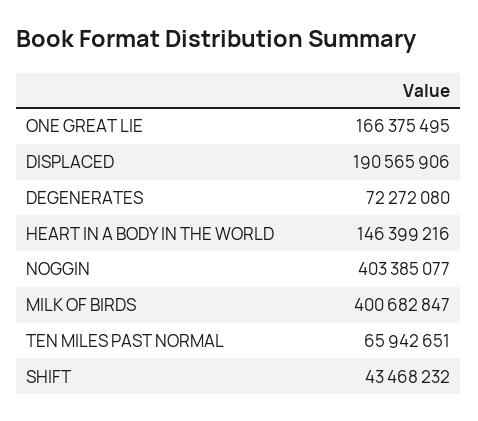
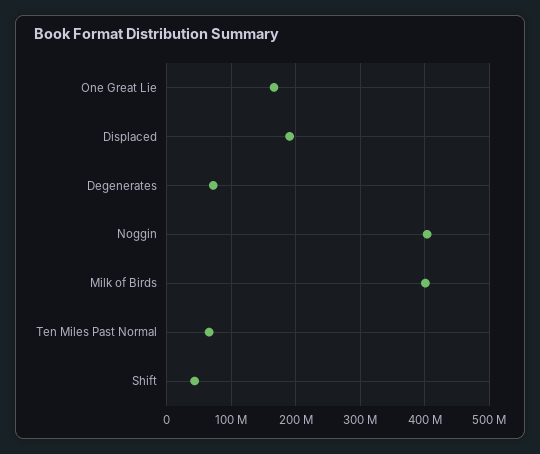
  {
    "ONE GREAT LIE": 166375495,
    "DISPLACED": 190565906,
    "DEGENERATES": 72272080,
-   "HEART IN A BODY IN THE WORLD": 146399216,
    "NOGGIN": 403385077,
    "MILK OF BIRDS": 400682847,
    "TEN MILES PAST NORMAL": 65942651,
    "SHIFT": 43468232
  }

